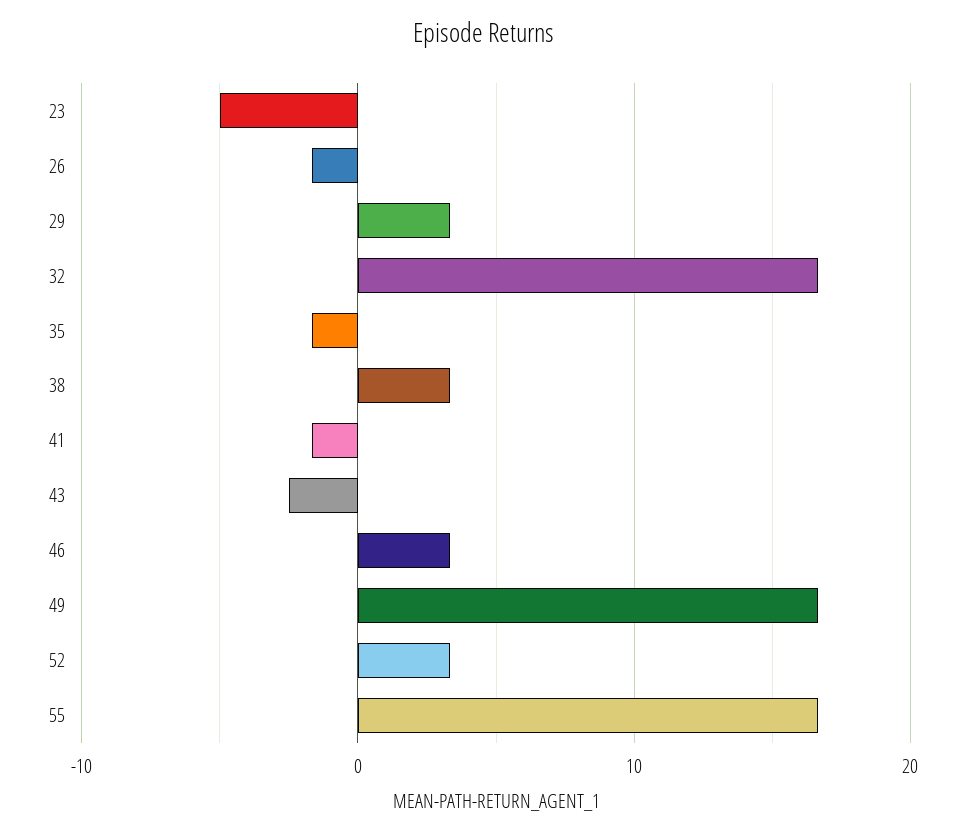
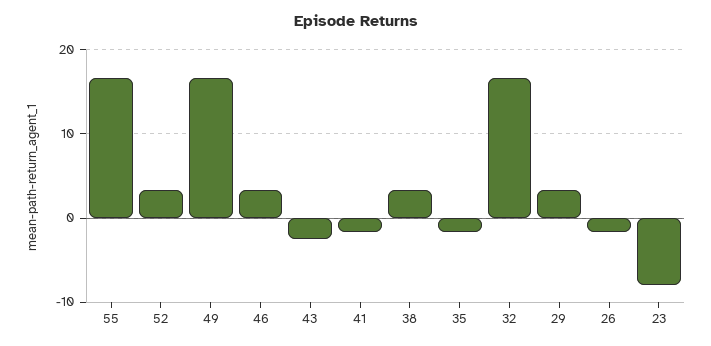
  {
-   "23": -5,
+   "23": -8,
    "26": -2,
    "29": 3,
    "32": 17,
    "35": -2,
    "38": 3,
    "41": -2,
    "43": -3,
    "46": 3,
    "49": 17,
    "52": 3,
    "55": 17
  }

